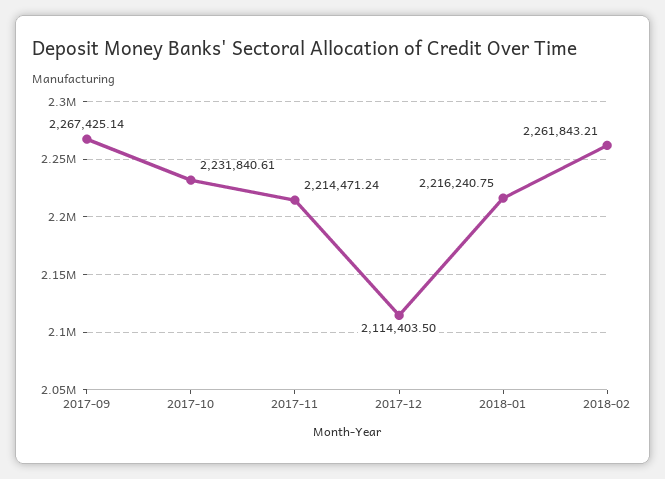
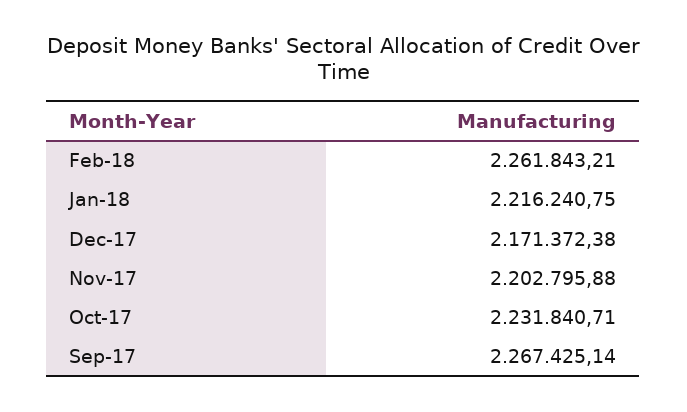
  {
    "2017-09": 2267425.14,
-   "2017-10": 2231840.61,
+   "2017-10": 2231840.71,
-   "2017-11": 2214471.24,
+   "2017-11": 2202795.88,
-   "2017-12": 2114403.5,
+   "2017-12": 2171372.38,
    "2018-01": 2216240.75,
    "2018-02": 2261843.21
  }

